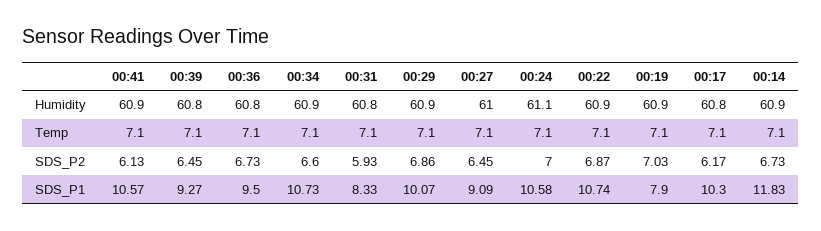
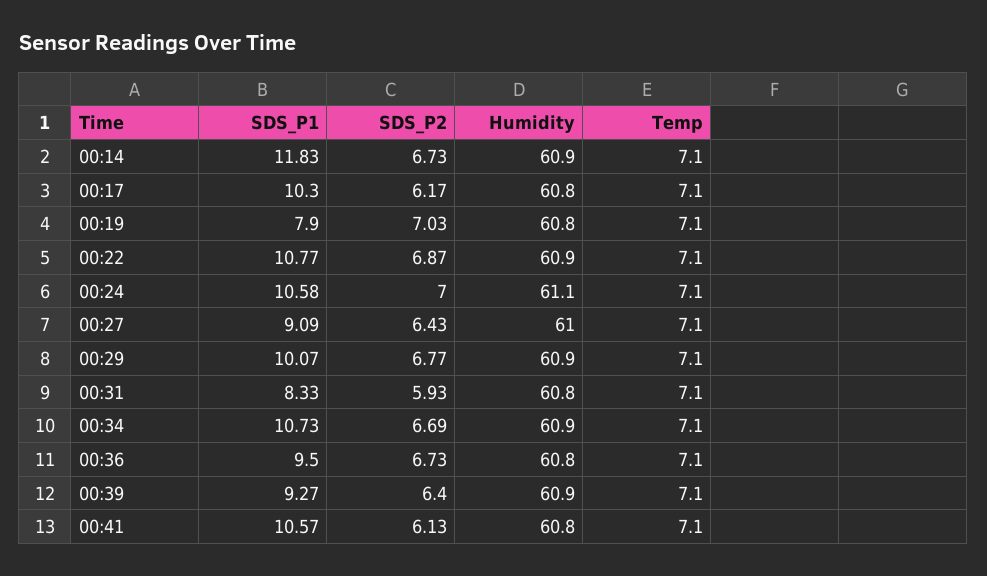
  {
    "00:41": {
-     "Humidity": 60.9,
+     "Humidity": 60.8,
      "Temp": 7.1,
      "SDS_P2": 6.13,
      "SDS_P1": 10.57
    },
    "00:39": {
-     "Humidity": 60.8,
+     "Humidity": 60.9,
      "Temp": 7.1,
-     "SDS_P2": 6.45,
+     "SDS_P2": 6.4,
      "SDS_P1": 9.27
    },
    "00:36": {
      "Humidity": 60.8,
      "Temp": 7.1,
      "SDS_P2": 6.73,
      "SDS_P1": 9.5
    },
    "00:34": {
      "Humidity": 60.9,
      "Temp": 7.1,
-     "SDS_P2": 6.6,
+     "SDS_P2": 6.69,
      "SDS_P1": 10.73
    },
    "00:31": {
      "Humidity": 60.8,
      "Temp": 7.1,
      "SDS_P2": 5.93,
      "SDS_P1": 8.33
    },
    "00:29": {
      "Humidity": 60.9,
      "Temp": 7.1,
-     "SDS_P2": 6.86,
+     "SDS_P2": 6.77,
      "SDS_P1": 10.07
    },
    "00:27": {
      "Humidity": 61,
      "Temp": 7.1,
-     "SDS_P2": 6.45,
+     "SDS_P2": 6.43,
      "SDS_P1": 9.09
    },
    "00:24": {
      "Humidity": 61.1,
      "Temp": 7.1,
      "SDS_P2": 7,
      "SDS_P1": 10.58
    },
    "00:22": {
      "Humidity": 60.9,
      "Temp": 7.1,
      "SDS_P2": 6.87,
-     "SDS_P1": 10.74
+     "SDS_P1": 10.77
    },
    "00:19": {
-     "Humidity": 60.9,
+     "Humidity": 60.8,
      "Temp": 7.1,
      "SDS_P2": 7.03,
      "SDS_P1": 7.9
    },
    "00:17": {
      "Humidity": 60.8,
      "Temp": 7.1,
      "SDS_P2": 6.17,
      "SDS_P1": 10.3
    },
    "00:14": {
      "Humidity": 60.9,
      "Temp": 7.1,
      "SDS_P2": 6.73,
      "SDS_P1": 11.83
    }
  }

